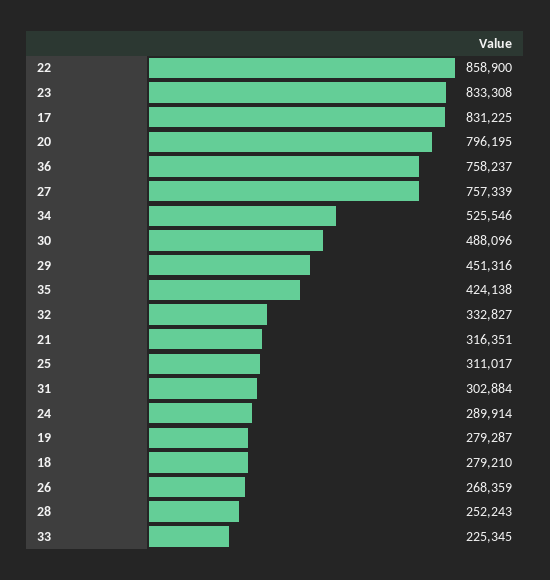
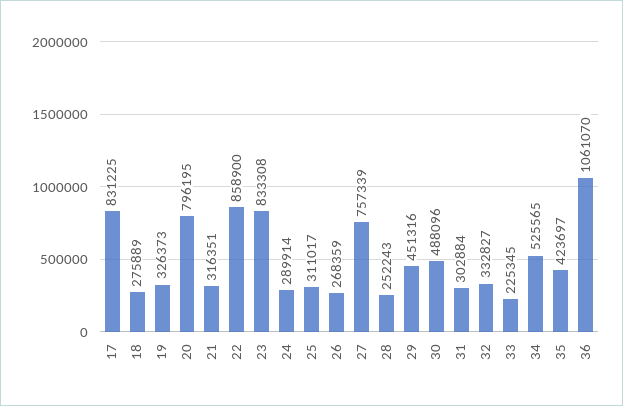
  {
    "22": 858900,
    "23": 833308,
    "17": 831225,
    "20": 796195,
-   "36": 758237,
+   "36": 1061070,
    "27": 757339,
-   "34": 525546,
+   "34": 525565,
    "30": 488096,
    "29": 451316,
-   "35": 424138,
+   "35": 423697,
    "32": 332827,
    "21": 316351,
    "25": 311017,
    "31": 302884,
    "24": 289914,
-   "19": 279287,
+   "19": 326373,
-   "18": 279210,
+   "18": 275889,
    "26": 268359,
    "28": 252243,
    "33": 225345
  }

